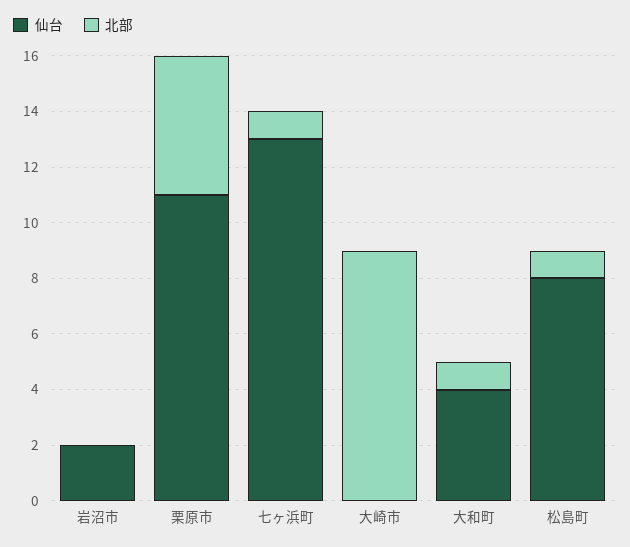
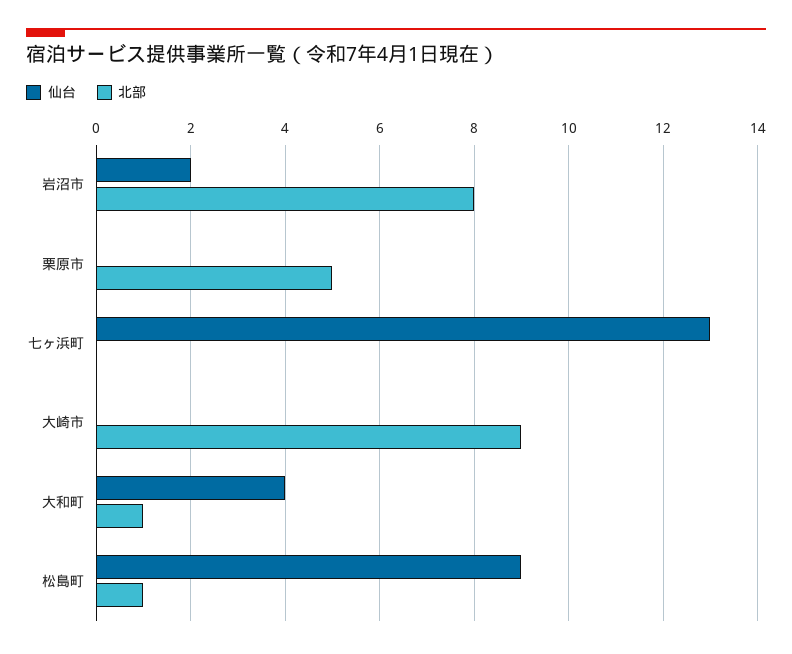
  {
    "仙台": {
      "岩沼市": 2,
-     "栗原市": 11,
+     "栗原市": 0,
      "七ヶ浜町": 13,
      "大崎市": 0,
      "大和町": 4,
-     "松島町": 8
+     "松島町": 9
    },
    "北部": {
-     "岩沼市": 0,
+     "岩沼市": 8,
      "栗原市": 5,
-     "七ヶ浜町": 1,
+     "七ヶ浜町": 0,
      "大崎市": 9,
      "大和町": 1,
      "松島町": 1
    }
  }

